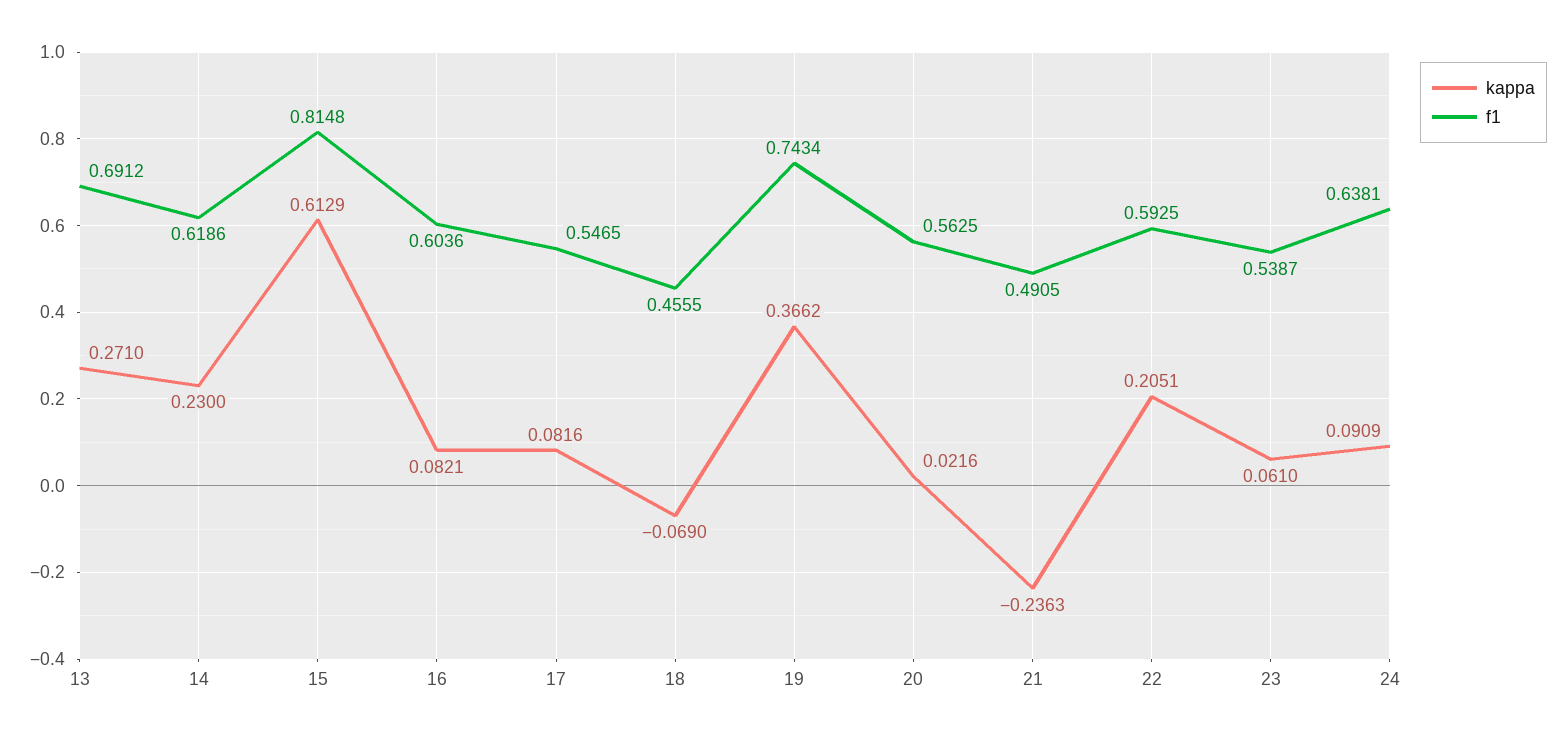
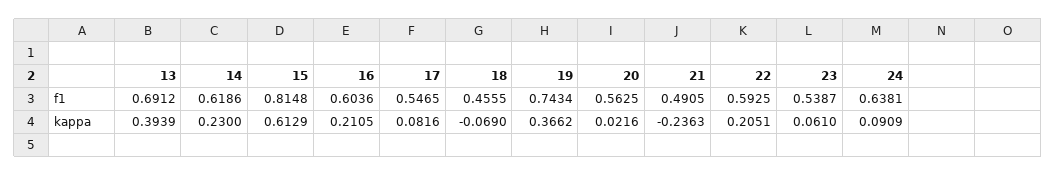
  {
    "kappa": {
-     "13": 0.271,
+     "13": 0.3939,
      "14": 0.23,
      "15": 0.6129,
-     "16": 0.0821,
+     "16": 0.2105,
      "17": 0.0816,
      "18": -0.069,
      "19": 0.3662,
      "20": 0.0216,
      "21": -0.2363,
      "22": 0.2051,
      "23": 0.061,
      "24": 0.0909
    },
    "f1": {
      "13": 0.6912,
      "14": 0.6186,
      "15": 0.8148,
      "16": 0.6036,
      "17": 0.5465,
      "18": 0.4555,
      "19": 0.7434,
      "20": 0.5625,
      "21": 0.4905,
      "22": 0.5925,
      "23": 0.5387,
      "24": 0.6381
    }
  }

